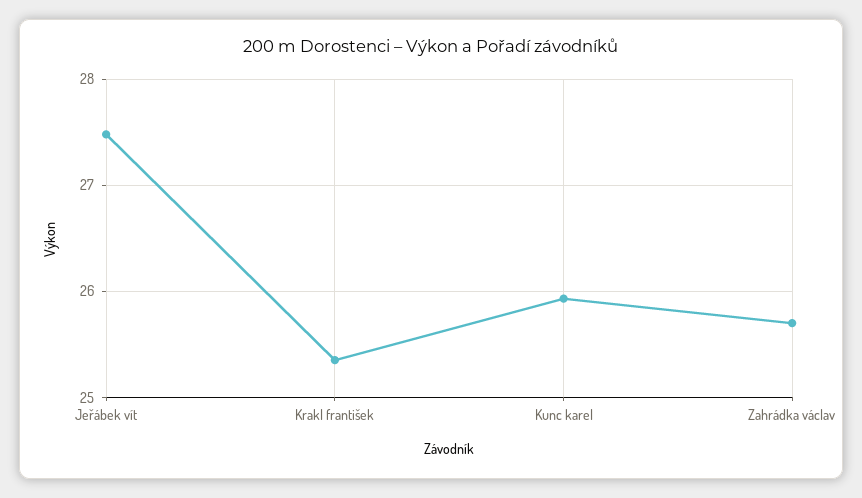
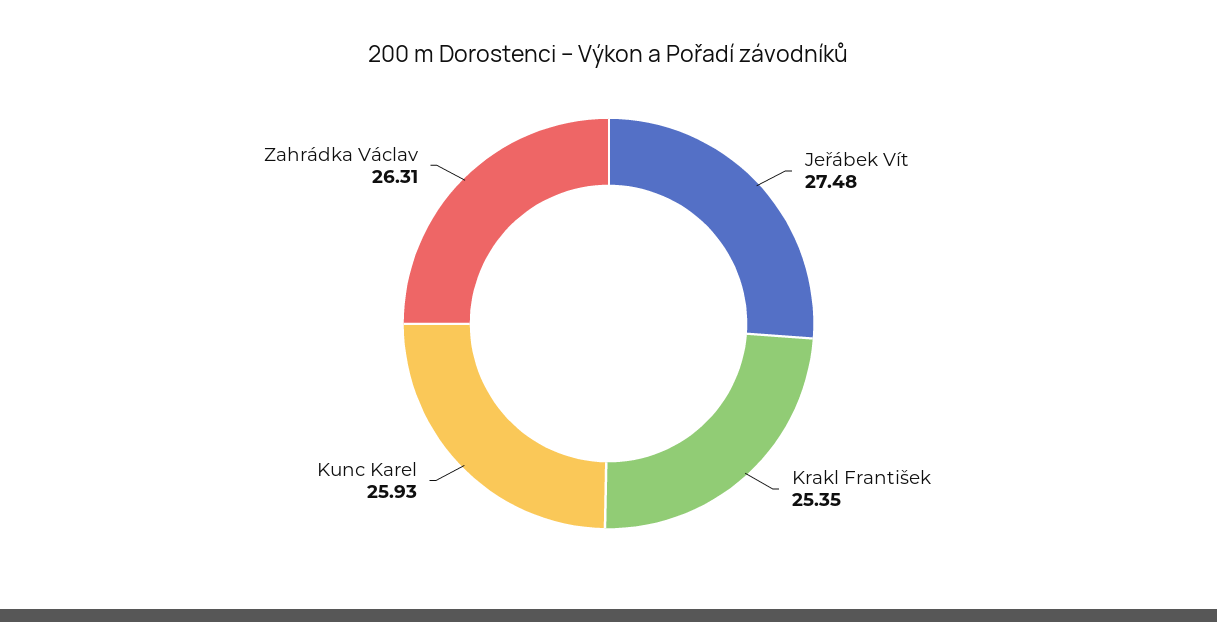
  {
    "Jeřábek vít": 27.48,
    "Krakl františek": 25.35,
    "Kunc karel": 25.93,
-   "Zahrádka václav": 25.7
+   "Zahrádka václav": 26.31
  }

